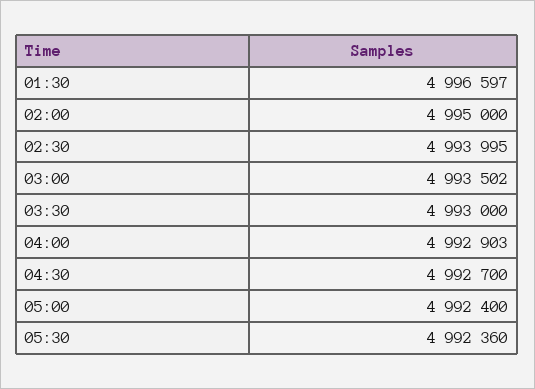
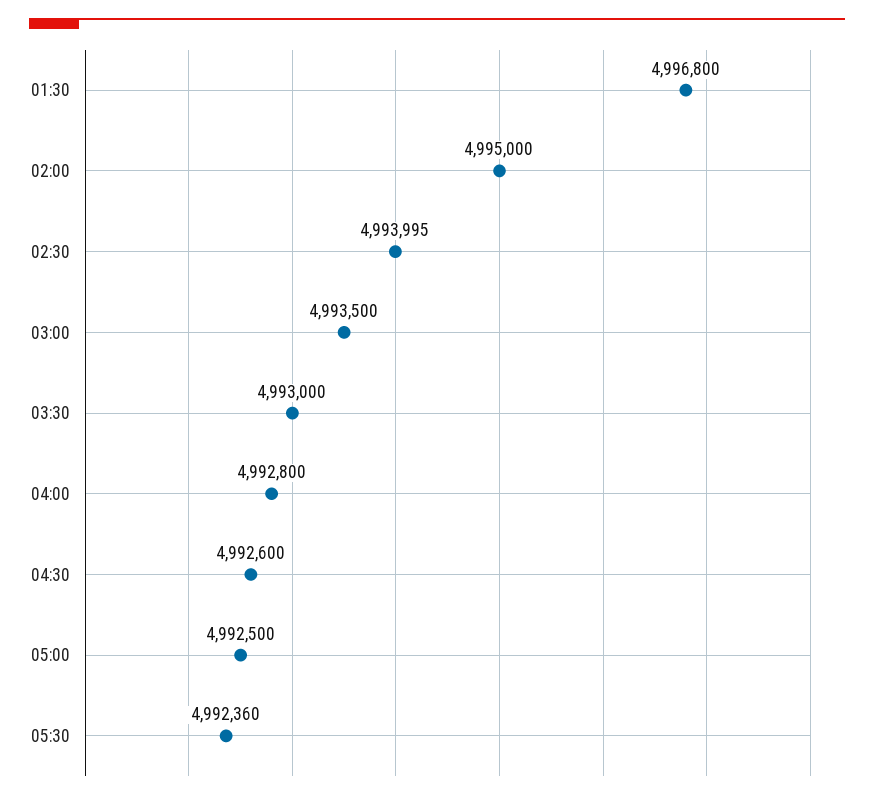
  {
-   "01:30": 4996597,
+   "01:30": 4996800,
    "02:00": 4995000,
    "02:30": 4993995,
-   "03:00": 4993502,
+   "03:00": 4993500,
    "03:30": 4993000,
-   "04:00": 4992903,
+   "04:00": 4992800,
-   "04:30": 4992700,
+   "04:30": 4992600,
-   "05:00": 4992400,
+   "05:00": 4992500,
    "05:30": 4992360
  }

